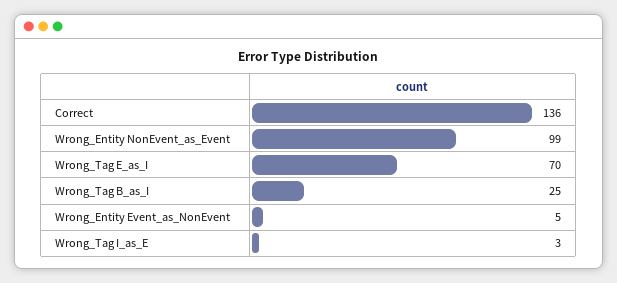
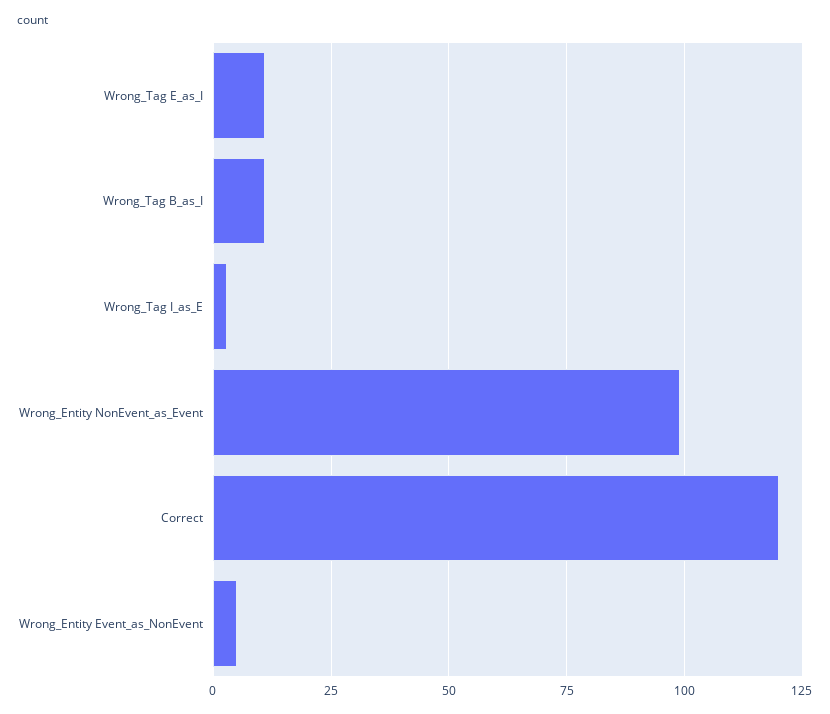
  {
-   "Correct": 136,
+   "Correct": 120,
    "Wrong_Entity NonEvent_as_Event": 99,
-   "Wrong_Tag E_as_I": 70,
+   "Wrong_Tag E_as_I": 10,
-   "Wrong_Tag B_as_I": 25,
+   "Wrong_Tag B_as_I": 10,
    "Wrong_Entity Event_as_NonEvent": 5,
    "Wrong_Tag I_as_E": 3
  }

